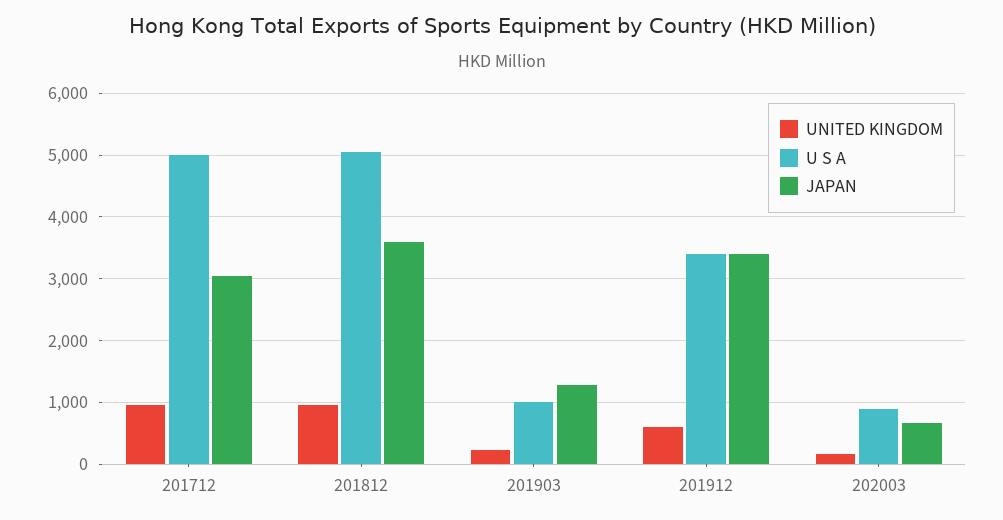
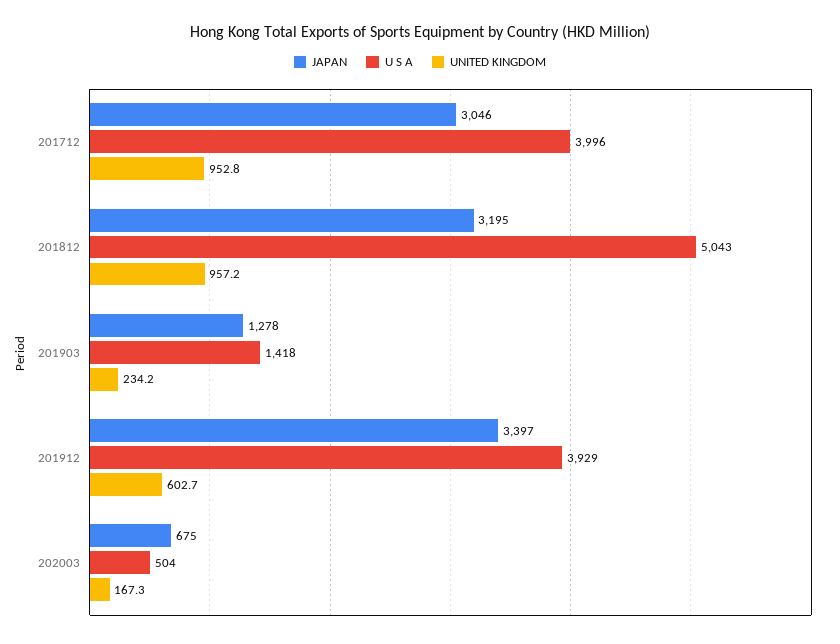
  {
    "UNITED KINGDOM": {
      "201712": 952.8,
      "201812": 957.2,
      "201903": 234.2,
      "201912": 602.7,
      "202003": 167.3
    },
    "U S A": {
-     "201712": 5000,
+     "201712": 3996,
      "201812": 5043,
-     "201903": 1000,
+     "201903": 1418,
-     "201912": 3400,
+     "201912": 3929,
-     "202003": 900
+     "202003": 504
    },
    "JAPAN": {
      "201712": 3046,
-     "201812": 3600,
+     "201812": 3195,
      "201903": 1278,
      "201912": 3397,
      "202003": 675
    }
  }

